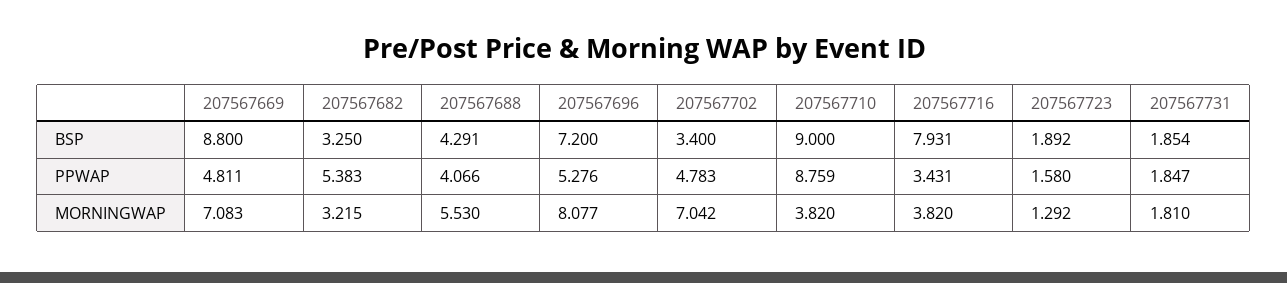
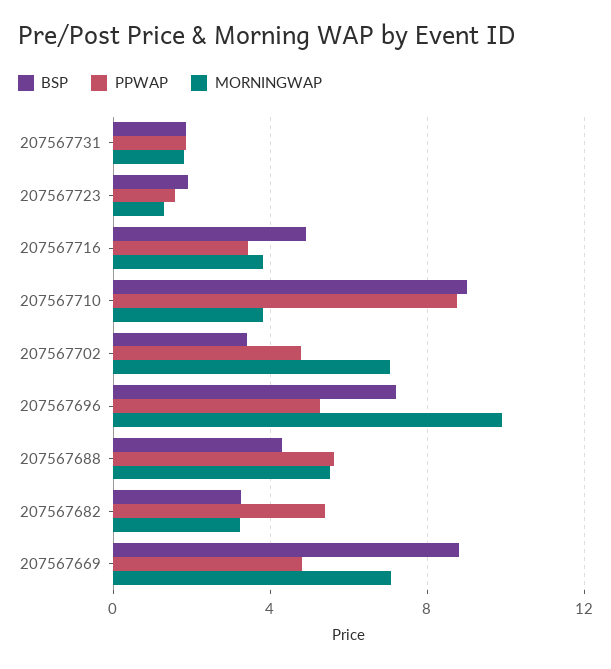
  {
    "BSP": {
      "207567669": 8.8,
      "207567682": 3.25,
      "207567688": 4.291,
      "207567696": 7.2,
      "207567702": 3.4,
      "207567710": 9,
-     "207567716": 7.931,
+     "207567716": 5,
      "207567723": 1.892,
      "207567731": 1.854
    },
    "PPWAP": {
      "207567669": 4.811,
      "207567682": 5.383,
-     "207567688": 4.066,
+     "207567688": 5.5,
      "207567696": 5.276,
      "207567702": 4.783,
      "207567710": 8.759,
      "207567716": 3.431,
      "207567723": 1.58,
      "207567731": 1.847
    },
    "MORNINGWAP": {
      "207567669": 7.083,
      "207567682": 3.215,
      "207567688": 5.53,
-     "207567696": 8.077,
+     "207567696": 10,
      "207567702": 7.042,
      "207567710": 3.82,
      "207567716": 3.82,
      "207567723": 1.292,
      "207567731": 1.81
    }
  }

